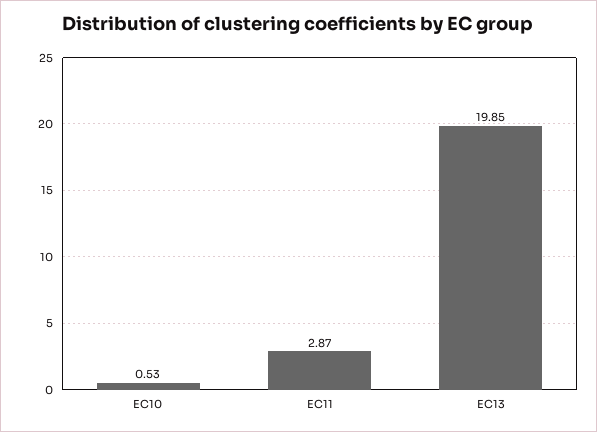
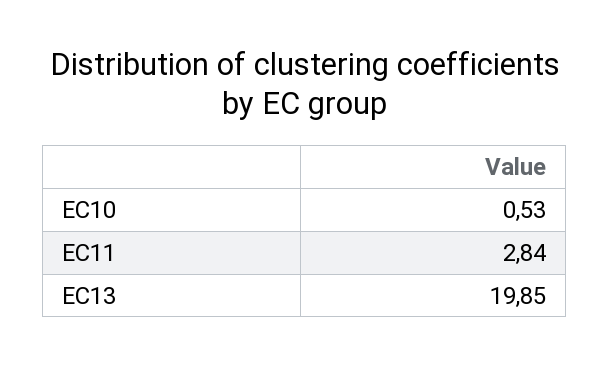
  {
    "EC10": 0.53,
-   "EC11": 2.87,
+   "EC11": 2.84,
    "EC13": 19.85
  }

